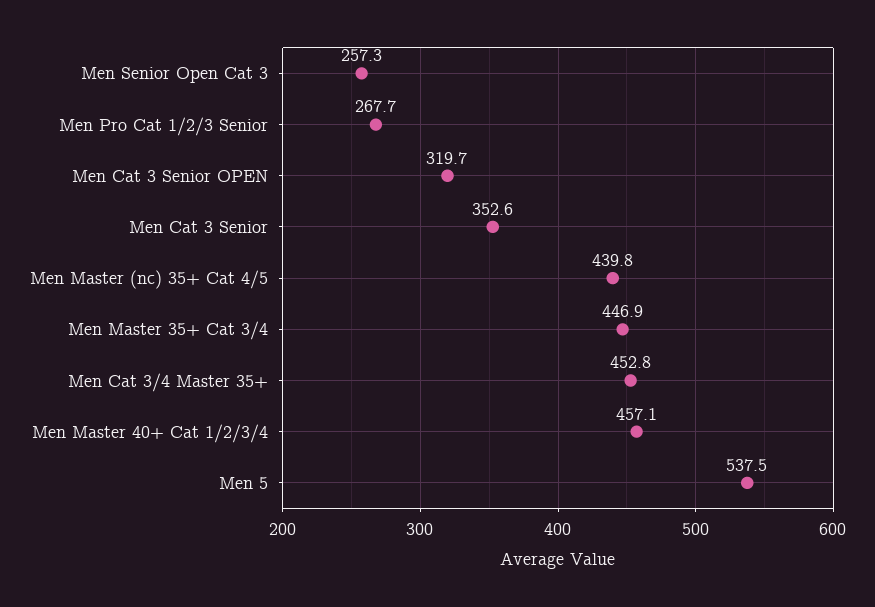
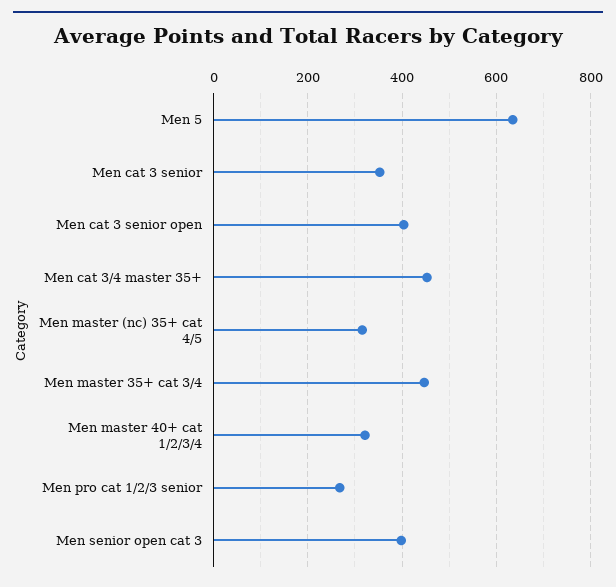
  {
-   "Men Senior Open Cat 3": 257.3,
+   "Men Senior Open Cat 3": 400,
    "Men Pro Cat 1/2/3 Senior": 267.7,
-   "Men Cat 3 Senior OPEN": 319.7,
+   "Men Cat 3 Senior OPEN": 400,
    "Men Cat 3 Senior": 352.6,
-   "Men Master (nc) 35+ Cat 4/5": 439.8,
+   "Men Master (nc) 35+ Cat 4/5": 320,
    "Men Master 35+ Cat 3/4": 446.9,
    "Men Cat 3/4 Master 35+": 452.8,
-   "Men Master 40+ Cat 1/2/3/4": 457.1,
+   "Men Master 40+ Cat 1/2/3/4": 320,
-   "Men 5": 537.5
+   "Men 5": 640
  }

